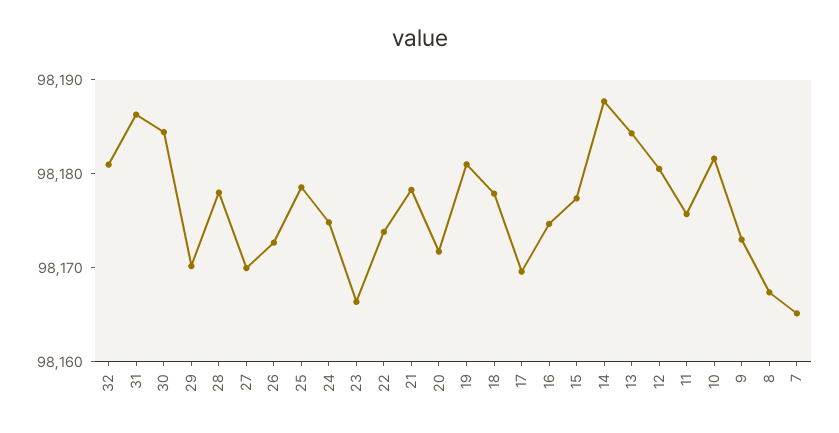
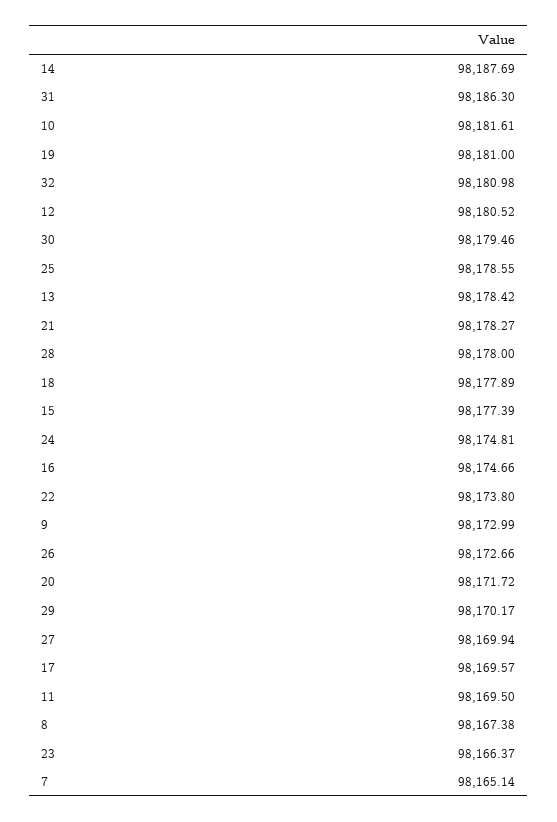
  {
    "32": 98180.98,
    "31": 98186.3,
-   "30": 98184,
+   "30": 98179.46,
    "29": 98170.17,
    "28": 98178,
    "27": 98169.94,
    "26": 98172.66,
    "25": 98178.55,
    "24": 98174.81,
    "23": 98166.37,
    "22": 98173.8,
    "21": 98178.27,
    "20": 98171.72,
    "19": 98181,
    "18": 98177.89,
    "17": 98169.57,
    "16": 98174.66,
    "15": 98177.39,
    "14": 98187.69,
-   "13": 98184,
+   "13": 98178.42,
    "12": 98180.52,
-   "11": 98176,
+   "11": 98169.5,
    "10": 98181.61,
    "9": 98172.99,
    "8": 98167.38,
    "7": 98165.14
  }

